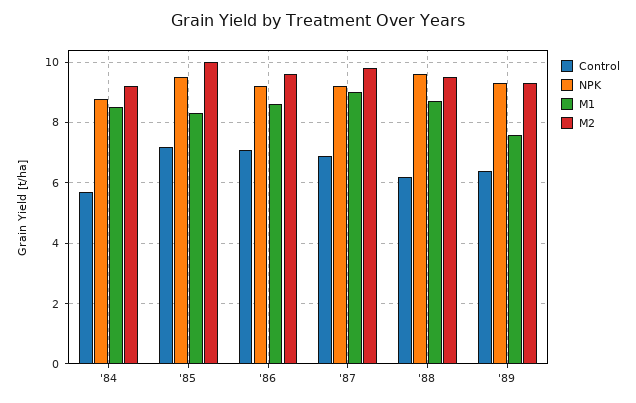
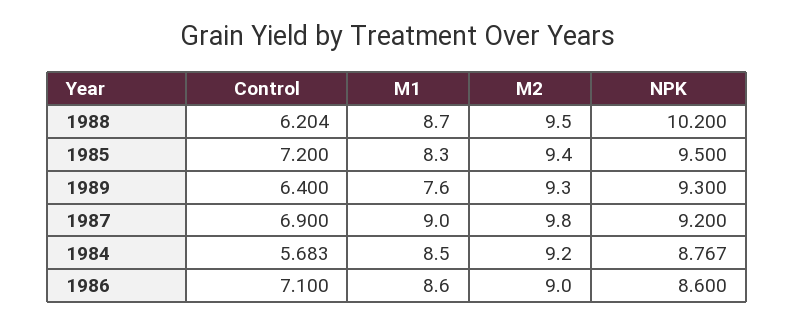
  {
    "Control": {
      "'84": 5.683,
      "'85": 7.2,
      "'86": 7.1,
      "'87": 6.9,
      "'88": 6.204,
      "'89": 6.4
    },
    "NPK": {
      "'84": 8.767,
      "'85": 9.5,
-     "'86": 9.2,
+     "'86": 8.6,
      "'87": 9.2,
-     "'88": 9.6,
+     "'88": 10.2,
      "'89": 9.3
    },
    "M1": {
      "'84": 8.5,
      "'85": 8.3,
      "'86": 8.6,
      "'87": 9,
      "'88": 8.7,
      "'89": 7.6
    },
    "M2": {
      "'84": 9.2,
-     "'85": 10,
+     "'85": 9.4,
-     "'86": 9.6,
+     "'86": 9,
      "'87": 9.8,
      "'88": 9.5,
      "'89": 9.3
    }
  }

